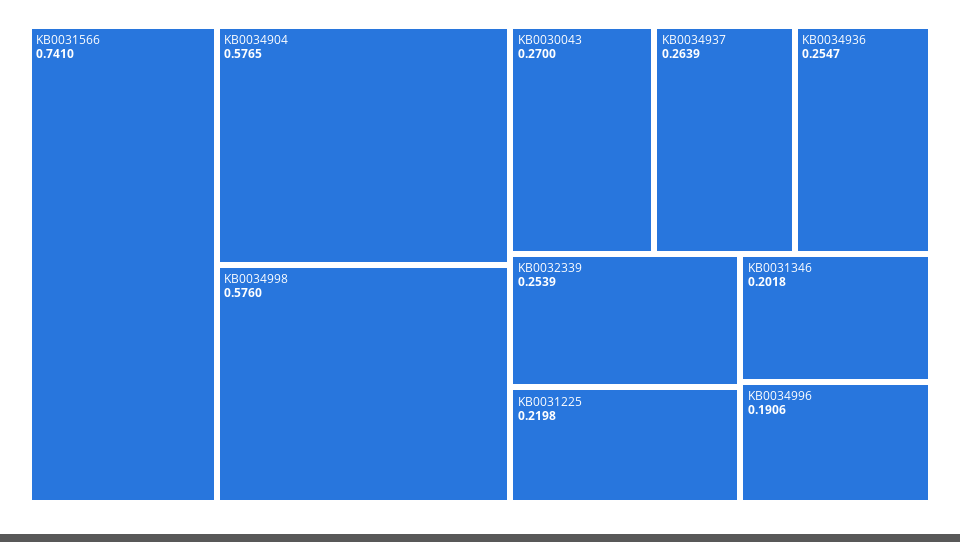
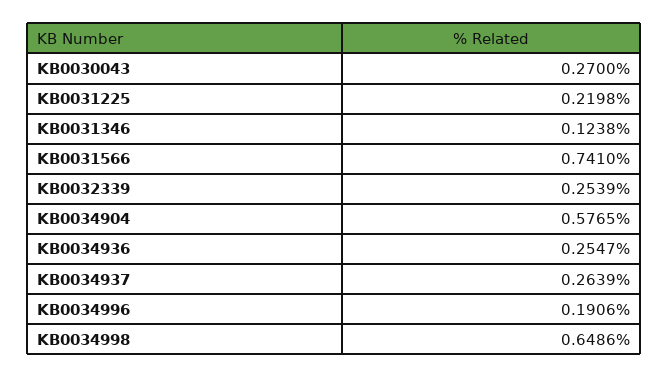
  {
    "KB0031566": 0.741,
    "KB0034904": 0.5765,
-   "KB0034998": 0.576,
+   "KB0034998": 0.6486,
    "KB0030043": 0.27,
    "KB0034937": 0.2639,
    "KB0034936": 0.2547,
    "KB0032339": 0.2539,
    "KB0031225": 0.2198,
-   "KB0031346": 0.2018,
+   "KB0031346": 0.1238,
    "KB0034996": 0.1906
  }

